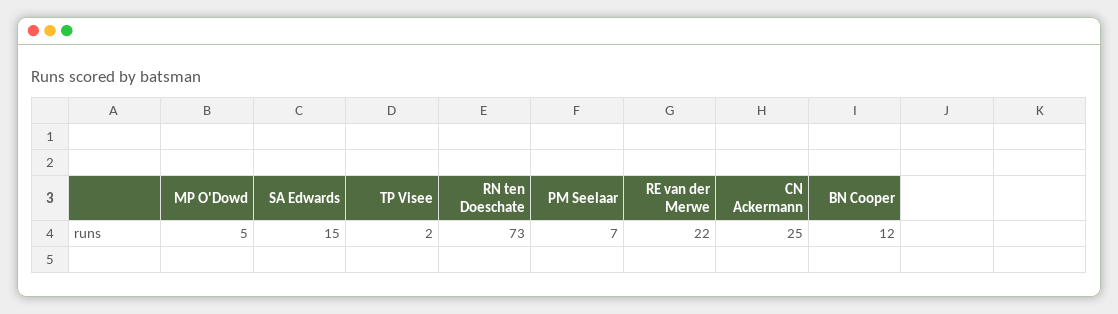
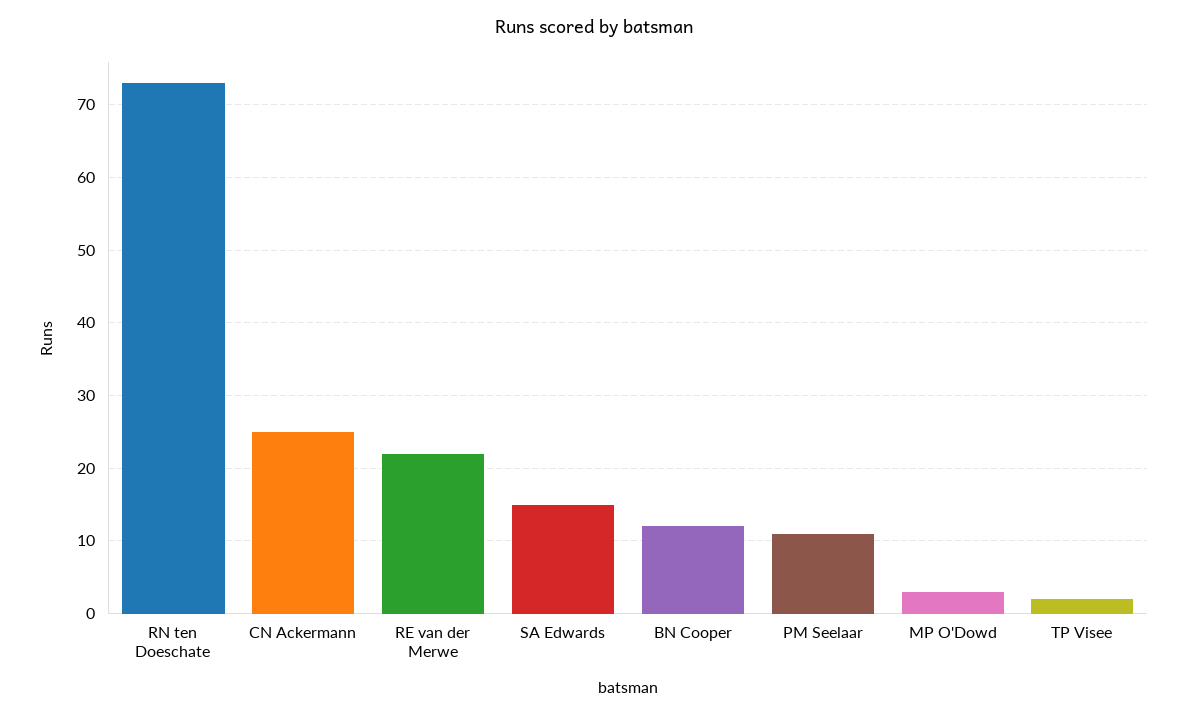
  {
-   "MP O'Dowd": 5,
+   "MP O'Dowd": 3,
    "SA Edwards": 15,
    "TP Visee": 2,
    "RN ten Doeschate": 73,
-   "PM Seelaar": 7,
+   "PM Seelaar": 11,
    "RE van der Merwe": 22,
    "CN Ackermann": 25,
    "BN Cooper": 12
  }

